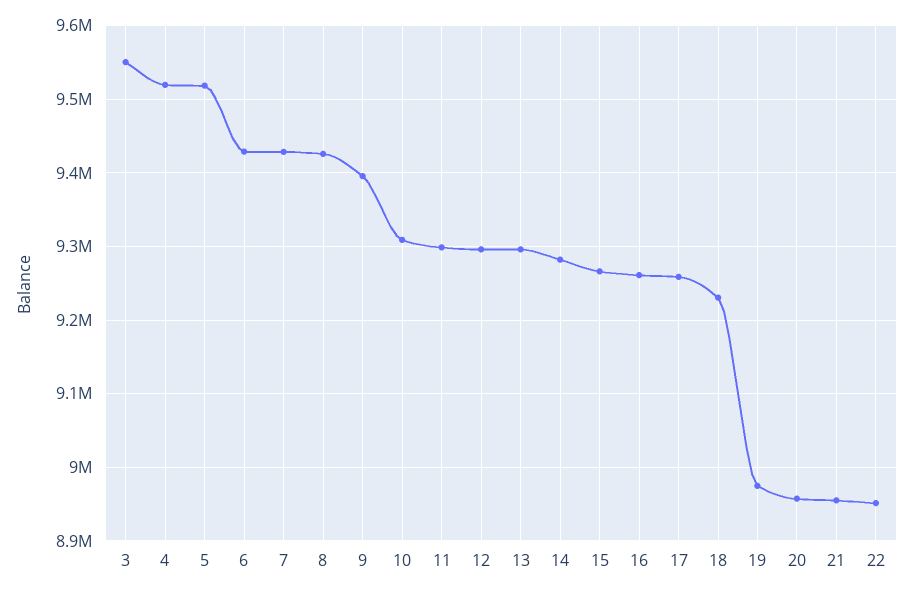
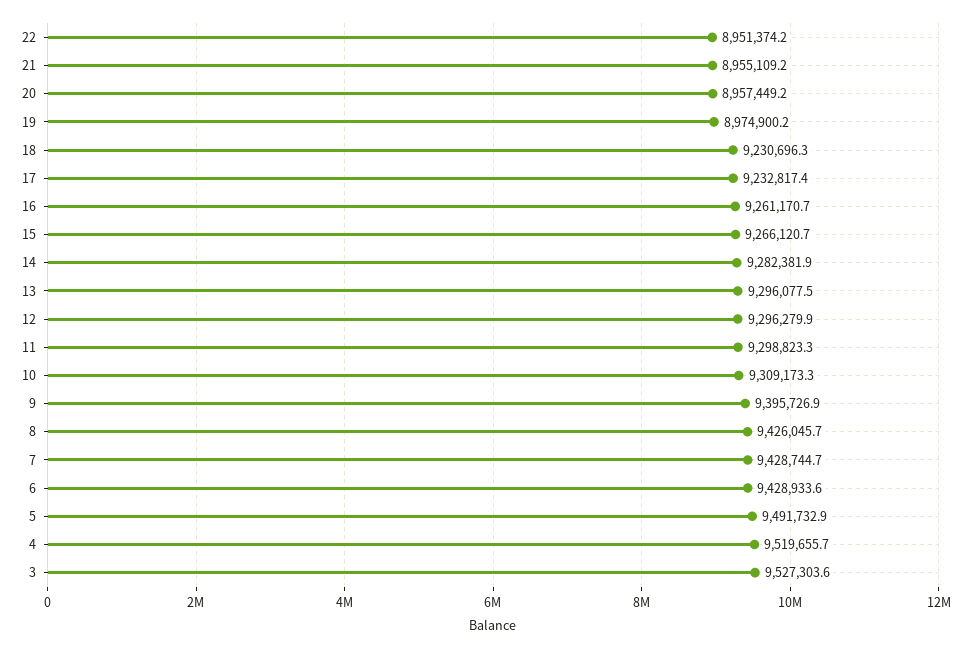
  {
-   "3": 9550000,
+   "3": 9527303.6,
    "4": 9519655.7,
-   "5": 9520000,
+   "5": 9491732.9,
    "6": 9428933.6,
    "7": 9428744.7,
    "8": 9426045.7,
    "9": 9395726.9,
    "10": 9309173.3,
    "11": 9298823.3,
    "12": 9296279.9,
    "13": 9296077.5,
    "14": 9282381.9,
    "15": 9266120.7,
    "16": 9261170.7,
-   "17": 9260000,
+   "17": 9232817.4,
    "18": 9230696.3,
    "19": 8974900.2,
    "20": 8957449.2,
    "21": 8955109.2,
    "22": 8951374.2
  }

